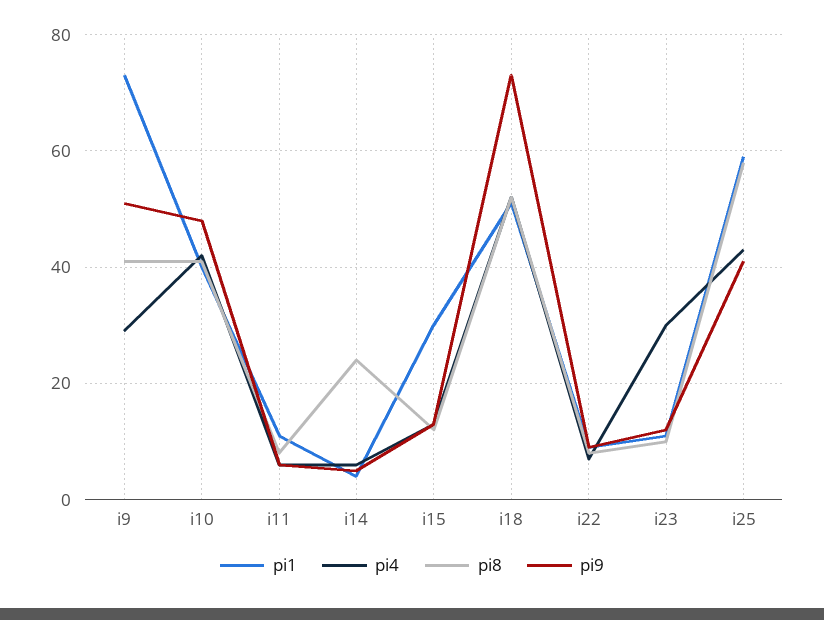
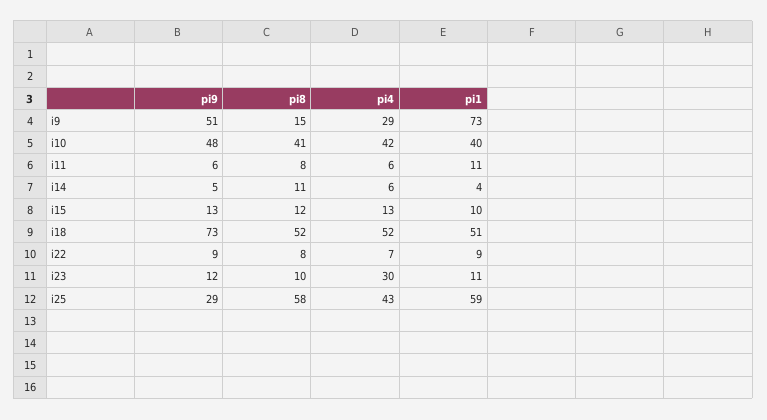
  {
    "pi1": {
      "i9": 73,
      "i10": 40,
      "i11": 11,
      "i14": 4,
-     "i15": 30,
+     "i15": 10,
      "i18": 51,
      "i22": 9,
      "i23": 11,
      "i25": 59
    },
    "pi4": {
      "i9": 29,
      "i10": 42,
      "i11": 6,
      "i14": 6,
      "i15": 13,
      "i18": 52,
      "i22": 7,
      "i23": 30,
      "i25": 43
    },
    "pi8": {
-     "i9": 40,
+     "i9": 15,
      "i10": 41,
      "i11": 8,
-     "i14": 25,
+     "i14": 11,
      "i15": 12,
      "i18": 52,
      "i22": 8,
      "i23": 10,
      "i25": 58
    },
    "pi9": {
      "i9": 51,
      "i10": 48,
      "i11": 6,
      "i14": 5,
      "i15": 13,
      "i18": 73,
      "i22": 9,
      "i23": 12,
-     "i25": 40
+     "i25": 29
    }
  }

